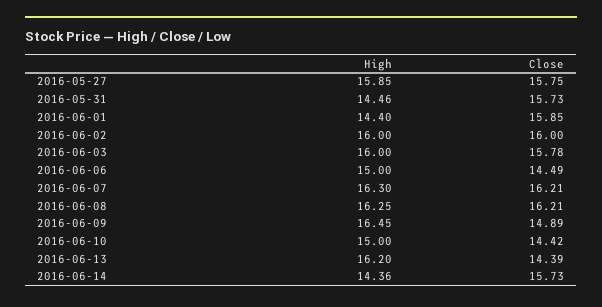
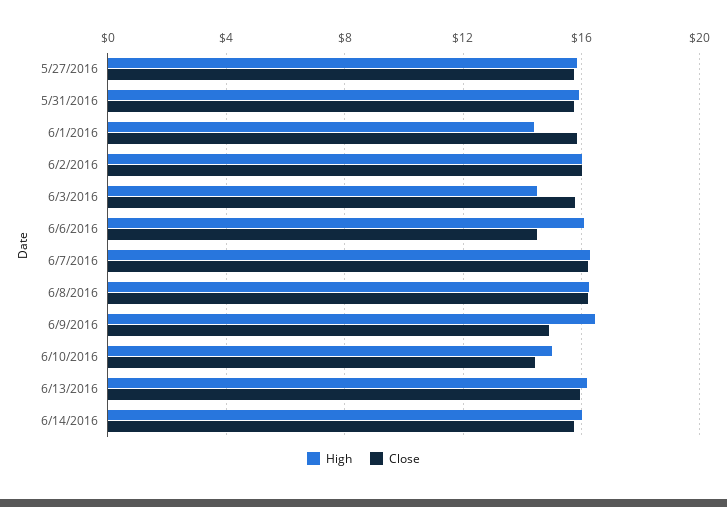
  {
    "High": {
      "2016-05-27": 15.85,
-     "2016-05-31": 14.46,
+     "2016-05-31": 16,
      "2016-06-01": 14.4,
      "2016-06-02": 16,
-     "2016-06-03": 16,
+     "2016-06-03": 14.5,
-     "2016-06-06": 15,
+     "2016-06-06": 16,
      "2016-06-07": 16.3,
      "2016-06-08": 16.25,
      "2016-06-09": 16.45,
      "2016-06-10": 15,
      "2016-06-13": 16.2,
-     "2016-06-14": 14.36
+     "2016-06-14": 16
    },
    "Close": {
      "2016-05-27": 15.75,
      "2016-05-31": 15.73,
      "2016-06-01": 15.85,
      "2016-06-02": 16,
      "2016-06-03": 15.78,
      "2016-06-06": 14.49,
      "2016-06-07": 16.21,
      "2016-06-08": 16.21,
      "2016-06-09": 14.89,
      "2016-06-10": 14.42,
-     "2016-06-13": 14.39,
+     "2016-06-13": 16,
      "2016-06-14": 15.73
    }
  }

